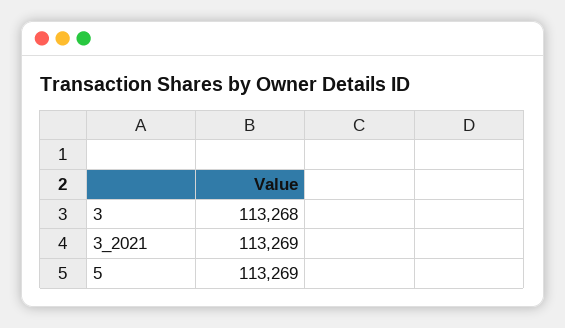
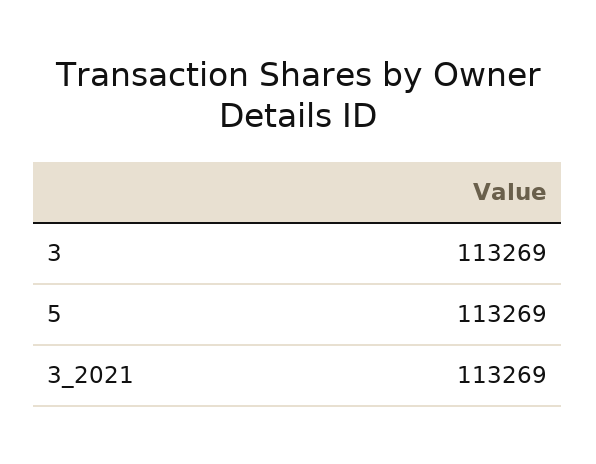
  {
-   "3": 113268,
+   "3": 113269,
    "3_2021": 113269,
    "5": 113269
  }

